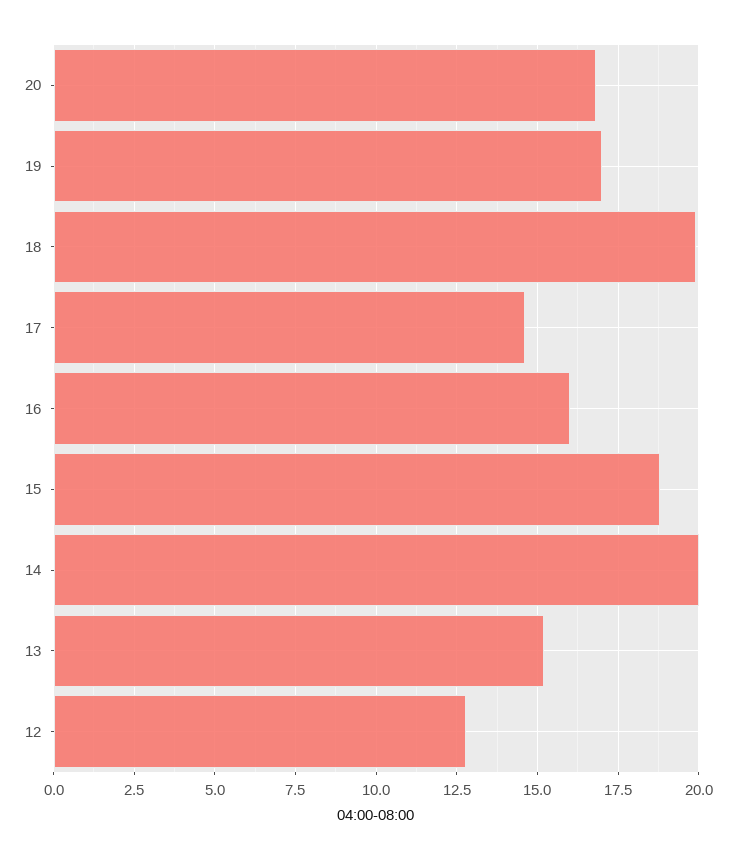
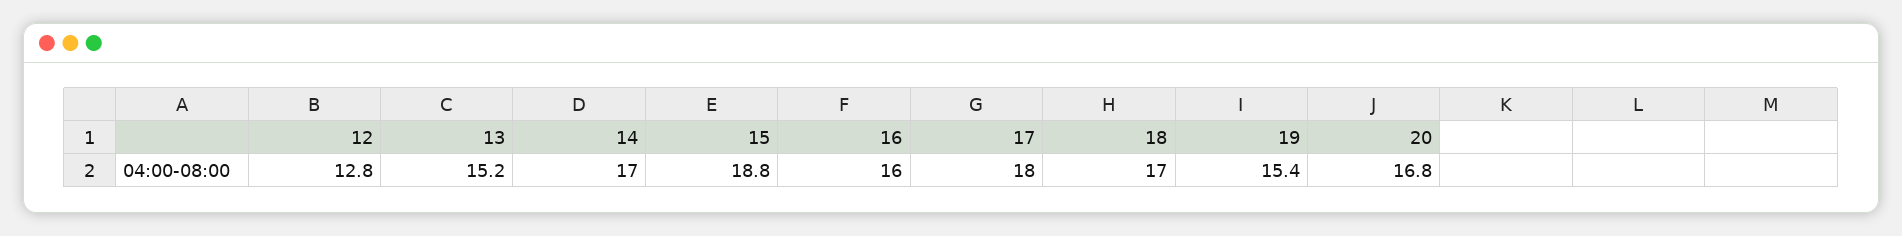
  {
    "20": 16.8,
-   "19": 17,
+   "19": 15.4,
-   "18": 20,
+   "18": 17,
-   "17": 14.5,
+   "17": 18,
    "16": 16,
    "15": 18.8,
-   "14": 20,
+   "14": 17,
    "13": 15.2,
    "12": 12.8
  }

